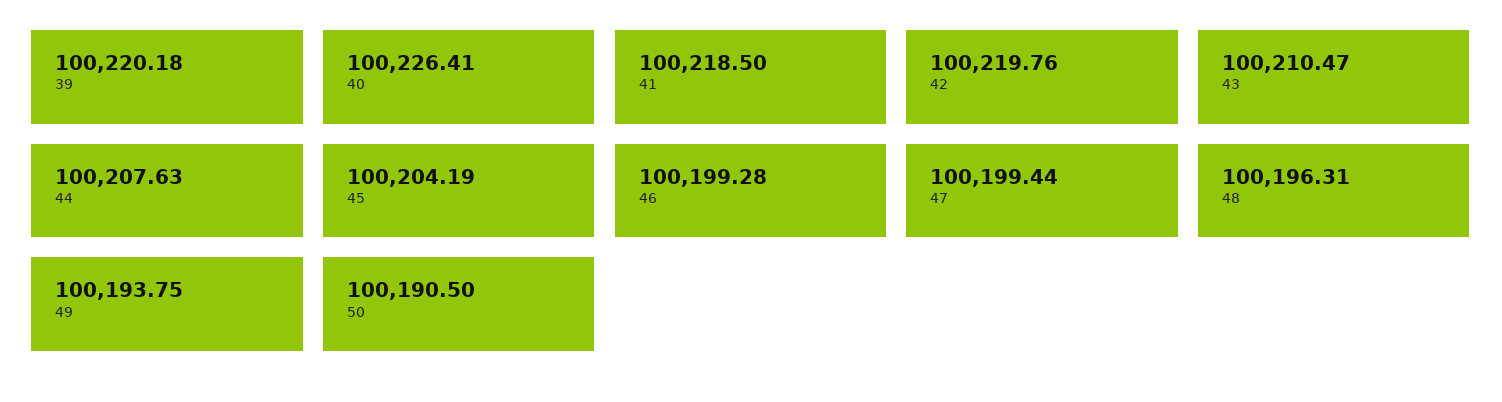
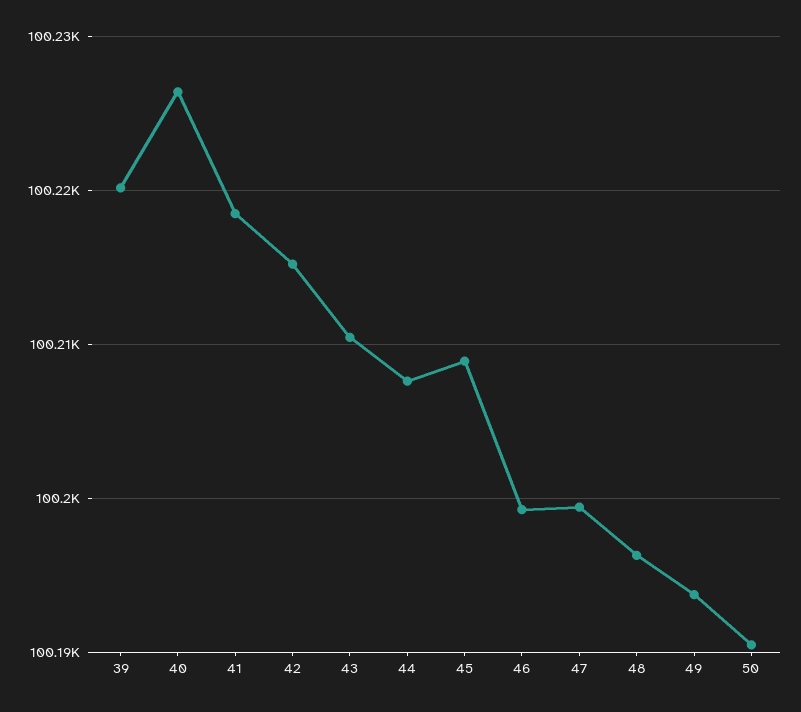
  {
    "39": 100220.18,
    "40": 100226.41,
    "41": 100218.5,
-   "42": 100219.76,
+   "42": 100215,
    "43": 100210.47,
    "44": 100207.63,
-   "45": 100204.19,
+   "45": 100209,
    "46": 100199.28,
    "47": 100199.44,
    "48": 100196.31,
    "49": 100193.75,
    "50": 100190.5
  }

